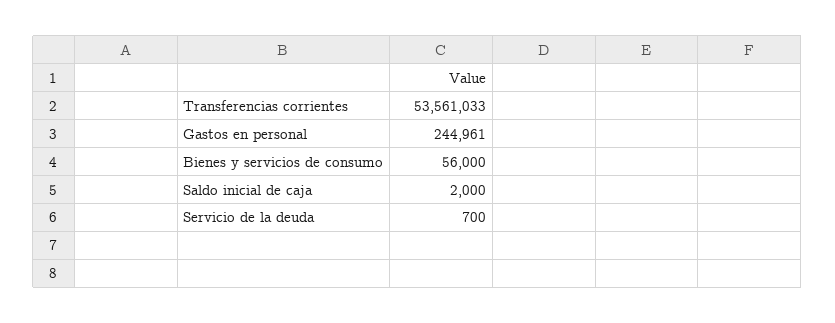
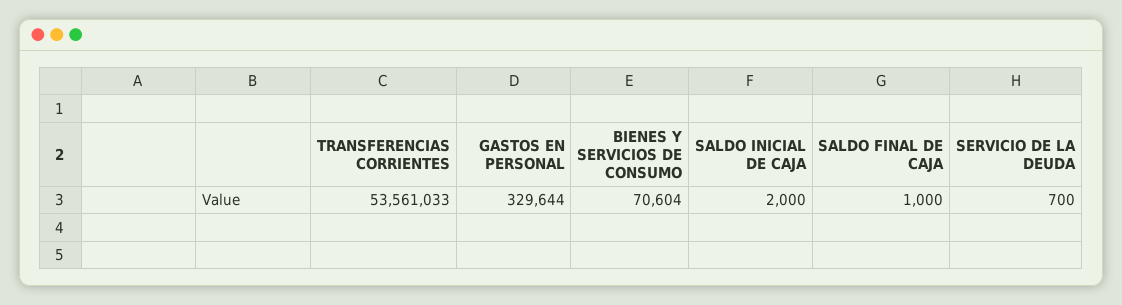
  {
    "Transferencias corrientes": 53561033,
-   "Gastos en personal": 244961,
+   "Gastos en personal": 329644,
-   "Bienes y servicios de consumo": 56000,
+   "Bienes y servicios de consumo": 70604,
    "Saldo inicial de caja": 2000,
-   "Servicio de la deuda": 700
+   "Servicio de la deuda": 700,
+   "SALDO FINAL DE CAJA": 1000
  }

